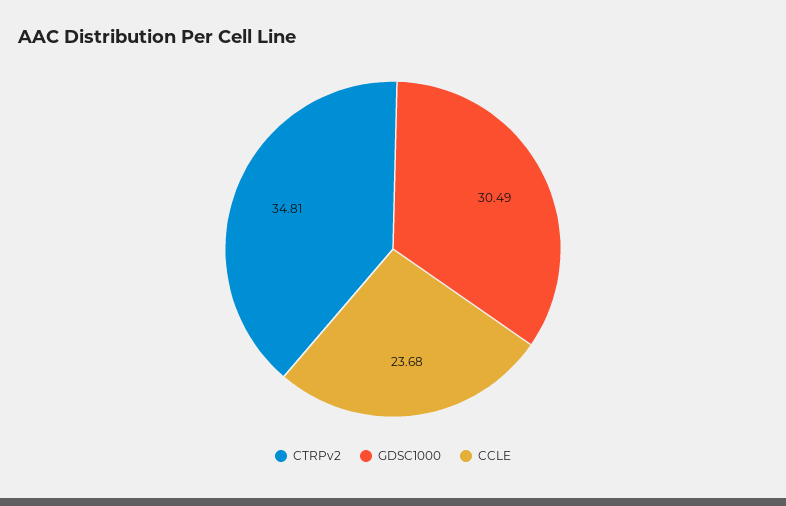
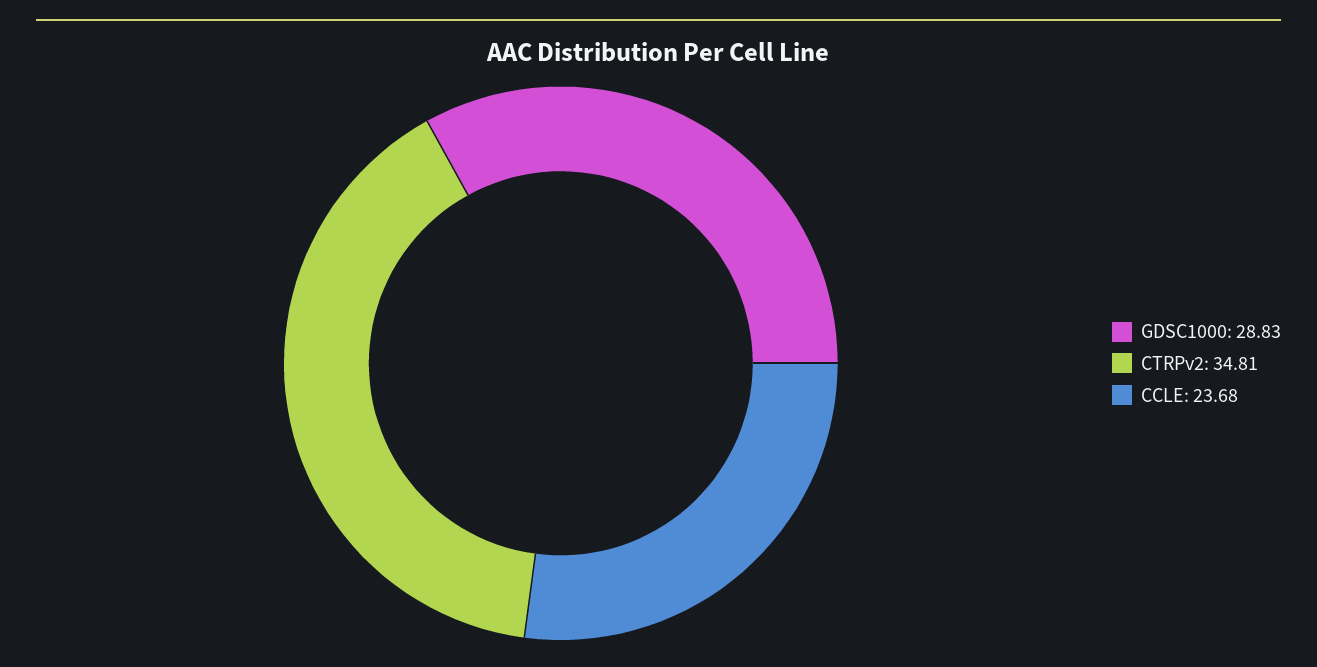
  {
    "CTRPv2": 34.81,
-   "GDSC1000": 30.49,
+   "GDSC1000": 28.83,
    "CCLE": 23.68
  }

